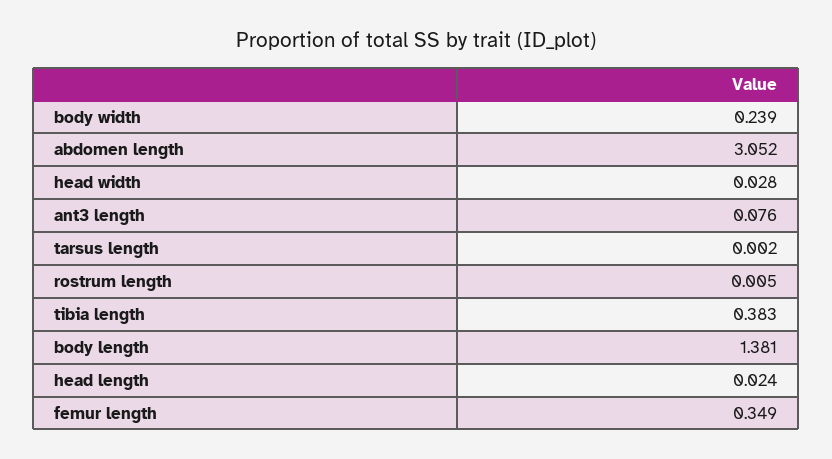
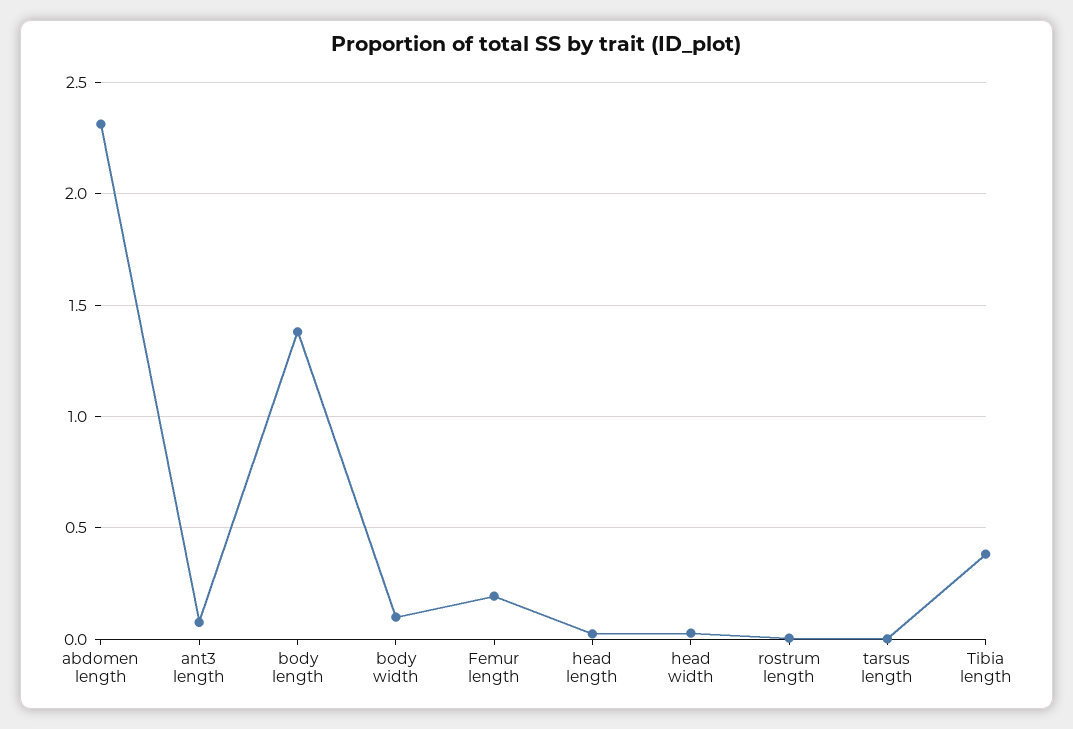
  {
-   "body width": 0.239,
+   "body width": 0.1,
-   "abdomen length": 3.052,
+   "abdomen length": 2.3,
    "head width": 0.028,
    "ant3 length": 0.076,
    "tarsus length": 0.002,
    "rostrum length": 0.005,
    "tibia length": 0.383,
    "body length": 1.381,
    "head length": 0.024,
-   "femur length": 0.349
+   "femur length": 0.2
  }

